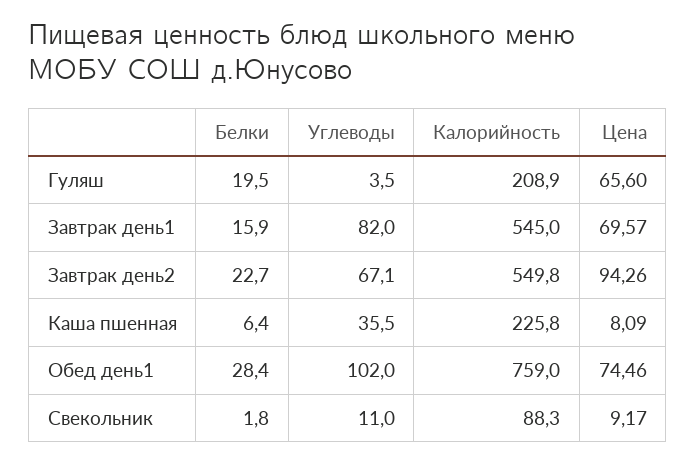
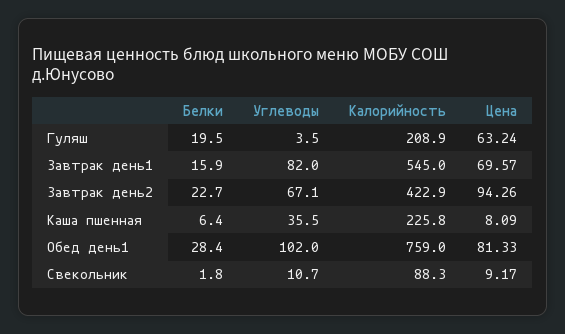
  {
    "Белки": {
      "Гуляш": 19.5,
      "Завтрак день1": 15.9,
      "Завтрак день2": 22.7,
      "Каша пшенная": 6.4,
      "Обед день1": 28.4,
      "Свекольник": 1.8
    },
    "Углеводы": {
      "Гуляш": 3.5,
      "Завтрак день1": 82,
      "Завтрак день2": 67.1,
      "Каша пшенная": 35.5,
      "Обед день1": 102,
-     "Свекольник": 11
+     "Свекольник": 10.7
    },
    "Калорийность": {
      "Гуляш": 208.9,
      "Завтрак день1": 545,
-     "Завтрак день2": 549.8,
+     "Завтрак день2": 422.9,
      "Каша пшенная": 225.8,
      "Обед день1": 759,
      "Свекольник": 88.3
    },
    "Цена": {
-     "Гуляш": 65.6,
+     "Гуляш": 63.24,
      "Завтрак день1": 69.57,
      "Завтрак день2": 94.26,
      "Каша пшенная": 8.09,
-     "Обед день1": 74.46,
+     "Обед день1": 81.33,
      "Свекольник": 9.17
    }
  }

